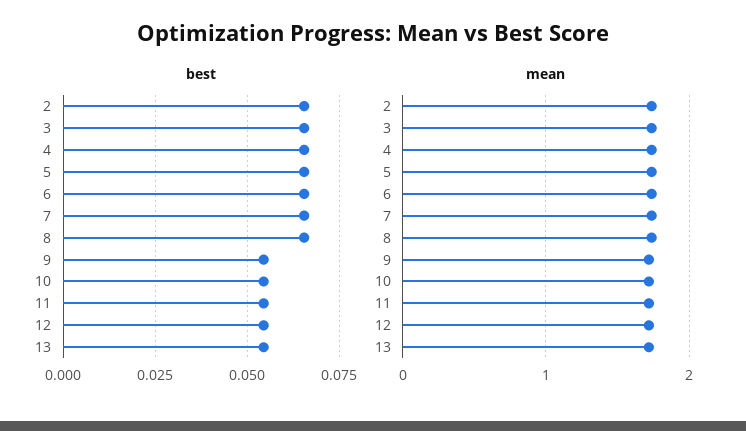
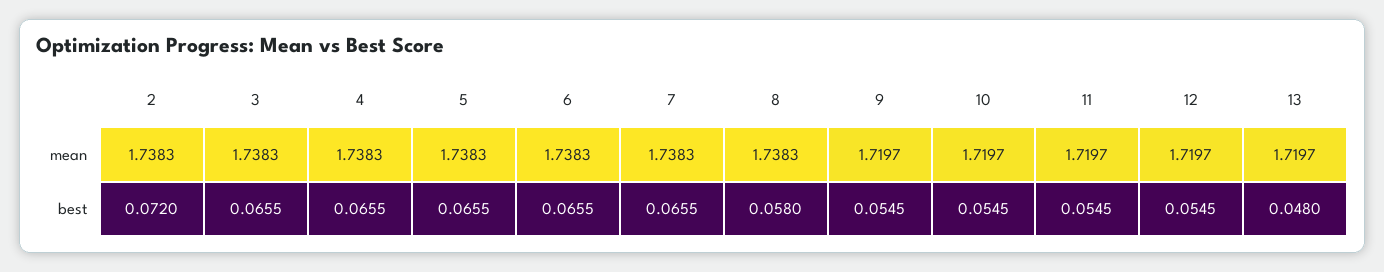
  {
    "best": {
-     "2": 0.065,
+     "2": 0.072,
      "3": 0.0655,
      "4": 0.0655,
      "5": 0.0655,
      "6": 0.0655,
      "7": 0.0655,
-     "8": 0.065,
+     "8": 0.058,
      "9": 0.0545,
      "10": 0.0545,
      "11": 0.0545,
      "12": 0.0545,
-     "13": 0.055
+     "13": 0.048
    },
    "mean": {
      "2": 1.7383,
      "3": 1.7383,
      "4": 1.7383,
      "5": 1.7383,
      "6": 1.7383,
      "7": 1.7383,
      "8": 1.7383,
      "9": 1.7197,
      "10": 1.7197,
      "11": 1.7197,
      "12": 1.7197,
      "13": 1.7197
    }
  }

